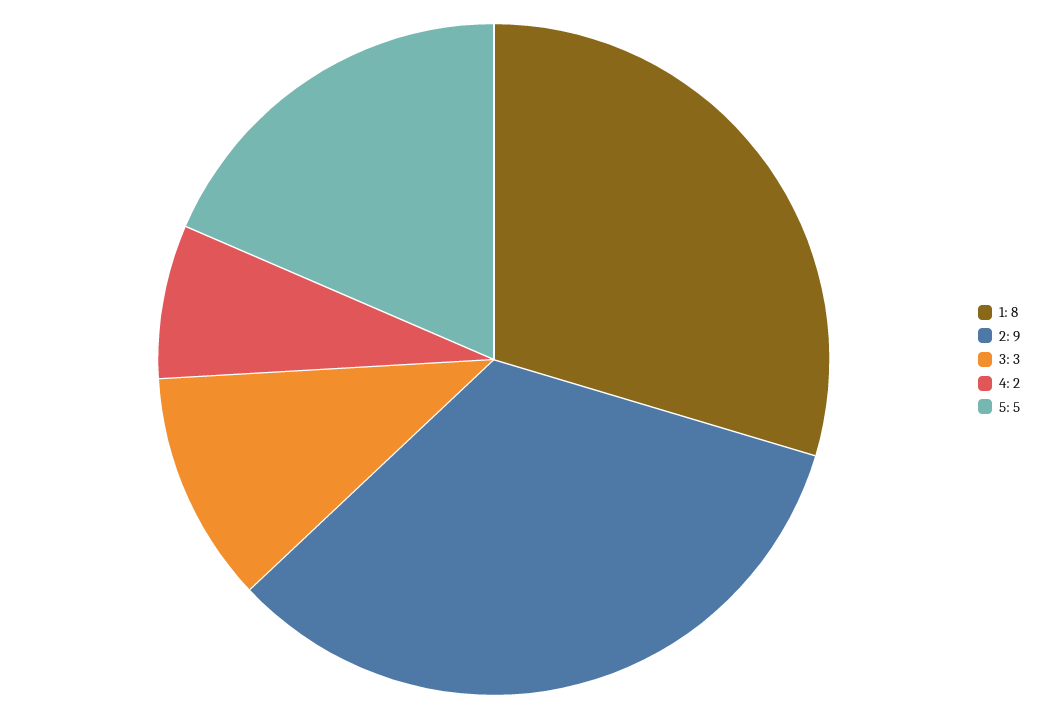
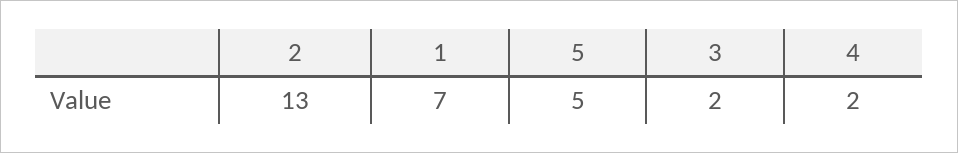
  {
-   "1": 8,
+   "1": 7,
-   "2": 9,
+   "2": 13,
-   "3": 3,
+   "3": 2,
    "4": 2,
    "5": 5
  }

